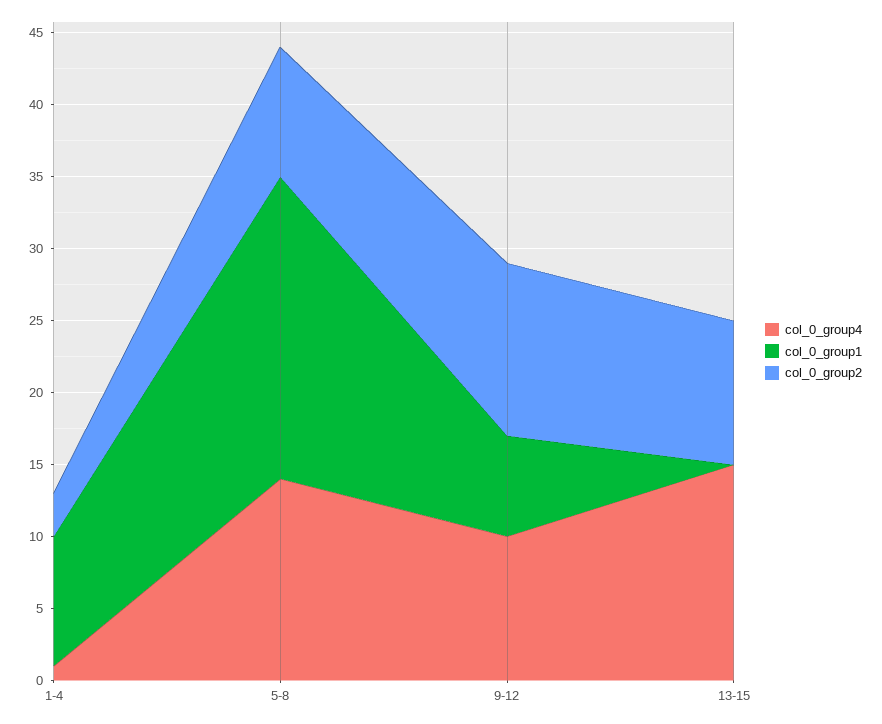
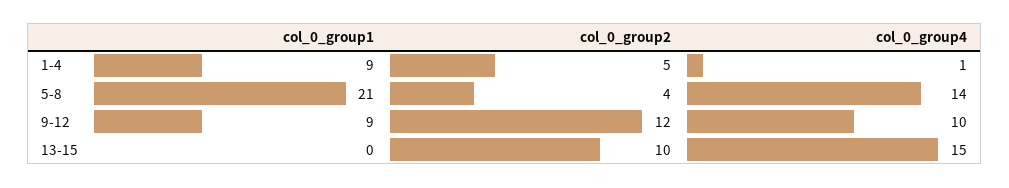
  {
    "col_0_group4": {
      "1-4": 1,
      "5-8": 14,
      "9-12": 10,
      "13-15": 15
    },
    "col_0_group1": {
      "1-4": 9,
      "5-8": 21,
-     "9-12": 7,
+     "9-12": 9,
      "13-15": 0
    },
    "col_0_group2": {
-     "1-4": 3,
+     "1-4": 5,
-     "5-8": 9,
+     "5-8": 4,
      "9-12": 12,
      "13-15": 10
    }
  }

